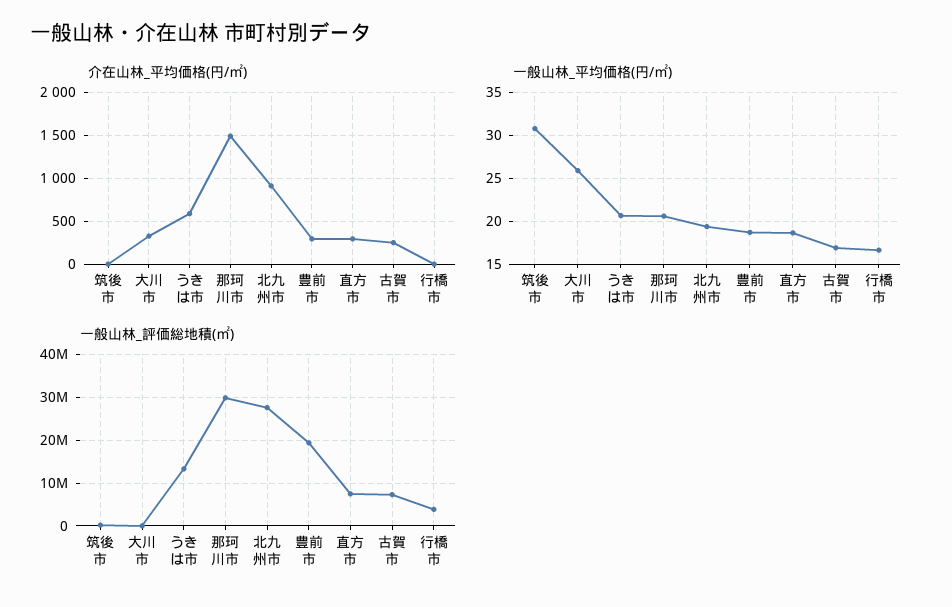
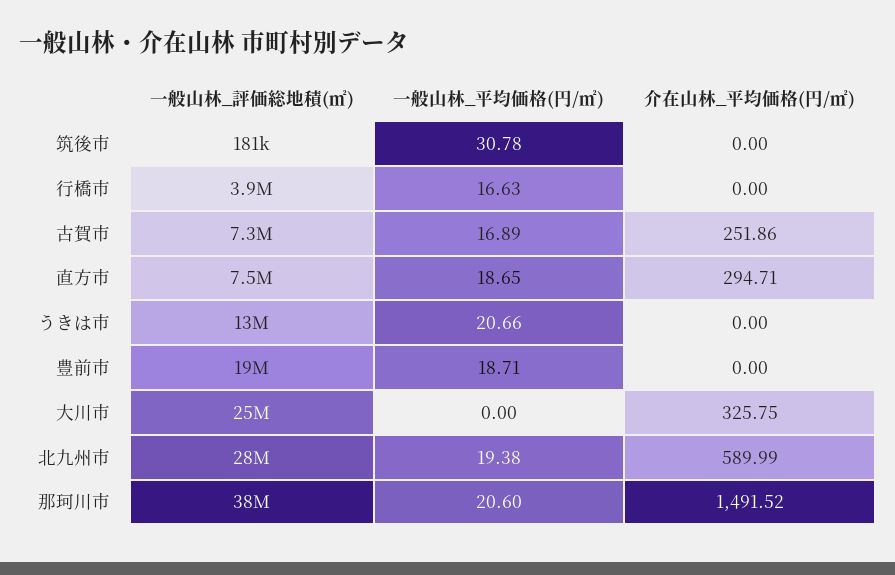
  {
    "介在山林_平均価格(円/㎡)": {
      "筑後市": 0,
      "大川市": 325.75,
-     "うきは市": 600,
+     "うきは市": 0,
      "那珂川市": 1491.52,
-     "北九州市": 900,
+     "北九州市": 589.99,
-     "豊前市": 300,
+     "豊前市": 0,
      "直方市": 294.71,
      "古賀市": 251.86,
      "行橋市": 0
    },
    "一般山林_平均価格(円/㎡)": {
      "筑後市": 30.78,
-     "大川市": 26,
+     "大川市": 0,
      "うきは市": 20.66,
      "那珂川市": 20.6,
      "北九州市": 19.38,
      "豊前市": 18.71,
      "直方市": 18.65,
      "古賀市": 16.89,
      "行橋市": 16.63
    },
    "一般山林_評価総地積(㎡)": {
      "筑後市": 181000,
-     "大川市": 0,
+     "大川市": 25000000,
      "うきは市": 13000000,
-     "那珂川市": 30000000,
+     "那珂川市": 38000000,
      "北九州市": 28000000,
      "豊前市": 19000000,
      "直方市": 7500000,
      "古賀市": 7300000,
      "行橋市": 3900000
    }
  }

